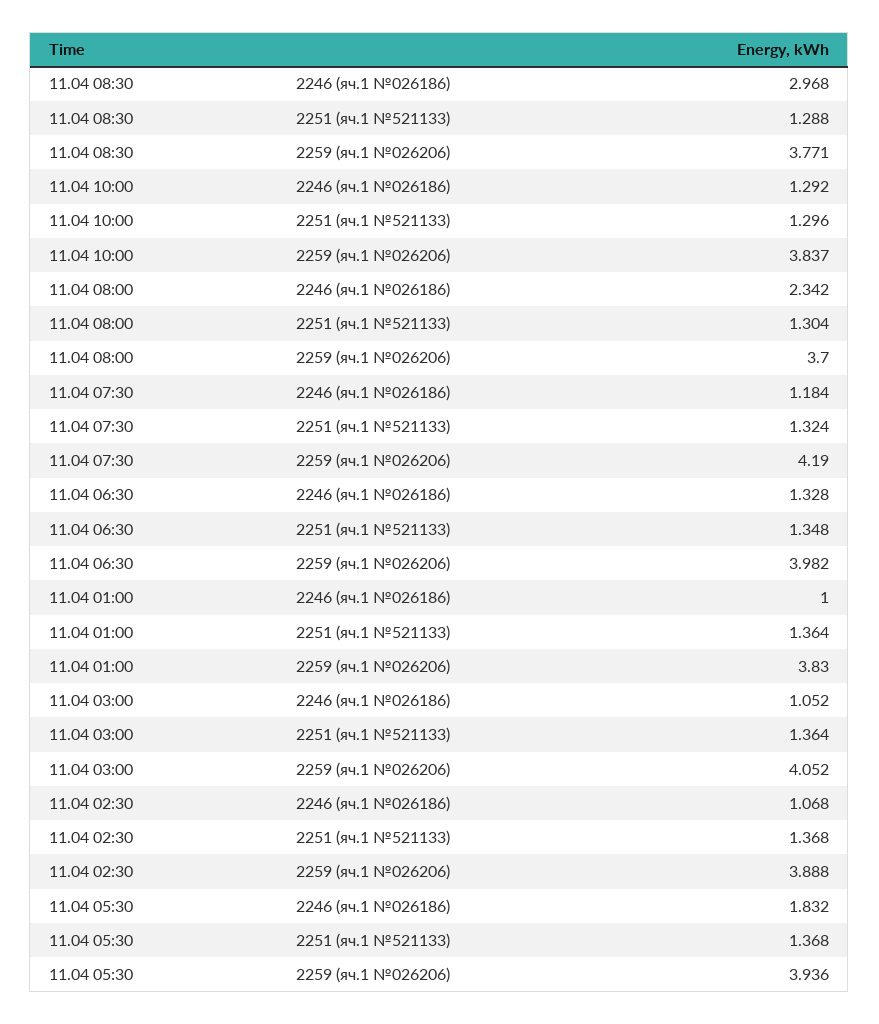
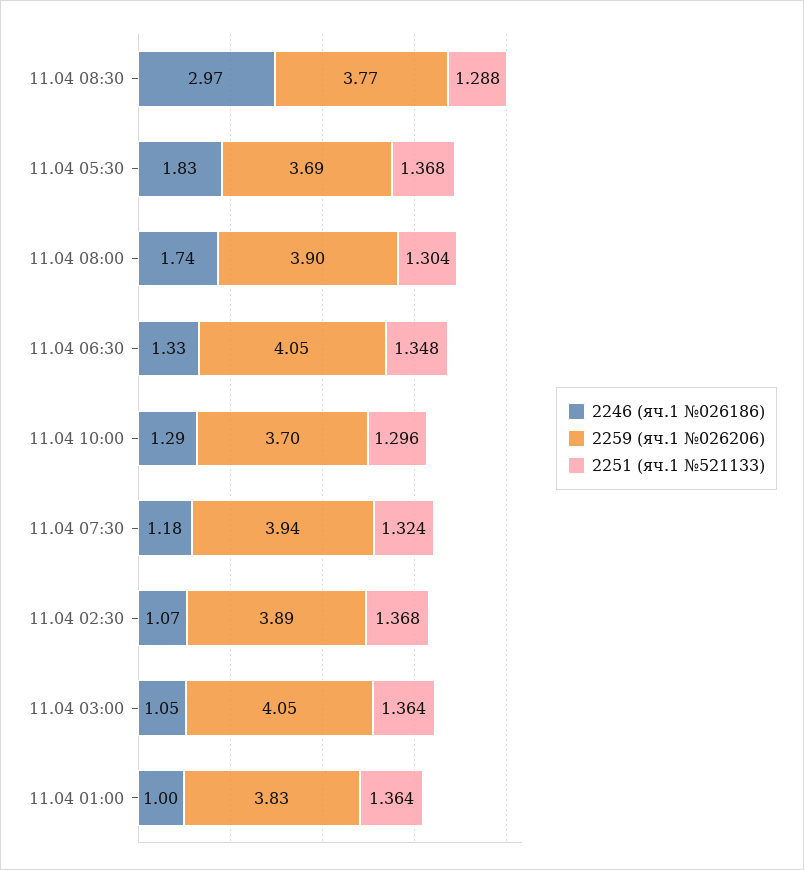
  {
    "2246 (яч.1 №026186)": {
      "11.04 08:30": 2.968,
      "11.04 10:00": 1.292,
-     "11.04 08:00": 2.342,
+     "11.04 08:00": 1.74,
      "11.04 07:30": 1.184,
      "11.04 06:30": 1.328,
      "11.04 01:00": 1,
      "11.04 03:00": 1.052,
      "11.04 02:30": 1.068,
      "11.04 05:30": 1.832
    },
    "2251 (яч.1 №521133)": {
      "11.04 08:30": 1.288,
      "11.04 10:00": 1.296,
      "11.04 08:00": 1.304,
      "11.04 07:30": 1.324,
      "11.04 06:30": 1.348,
      "11.04 01:00": 1.364,
      "11.04 03:00": 1.364,
      "11.04 02:30": 1.368,
      "11.04 05:30": 1.368
    },
    "2259 (яч.1 №026206)": {
      "11.04 08:30": 3.771,
-     "11.04 10:00": 3.837,
+     "11.04 10:00": 3.7,
-     "11.04 08:00": 3.7,
+     "11.04 08:00": 3.9,
-     "11.04 07:30": 4.19,
+     "11.04 07:30": 3.94,
-     "11.04 06:30": 3.982,
+     "11.04 06:30": 4.05,
      "11.04 01:00": 3.83,
      "11.04 03:00": 4.052,
      "11.04 02:30": 3.888,
-     "11.04 05:30": 3.936
+     "11.04 05:30": 3.69
    }
  }

